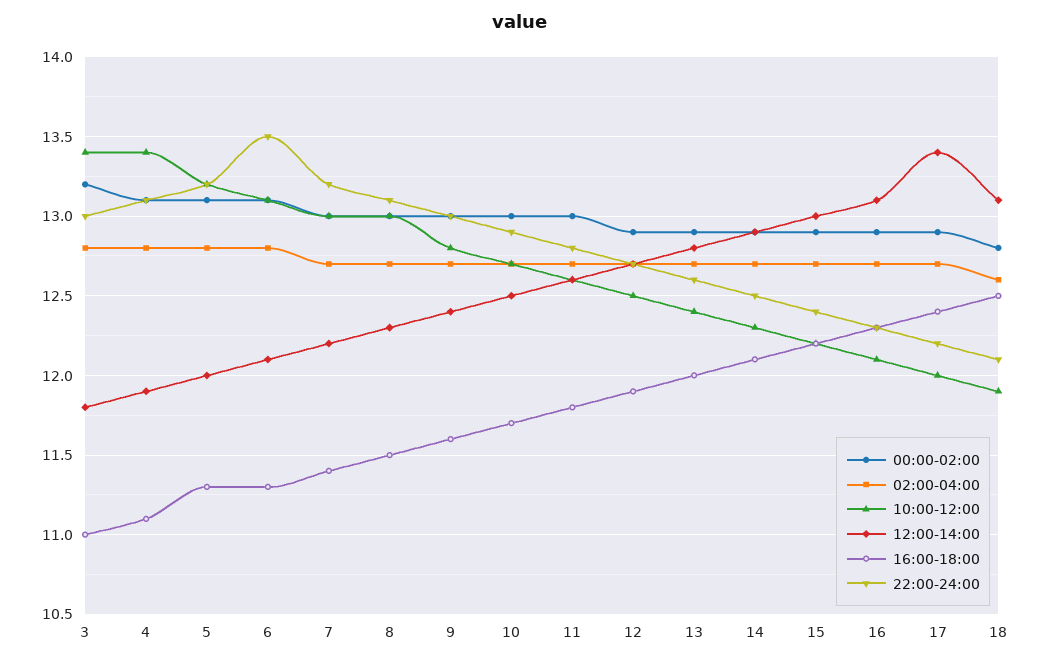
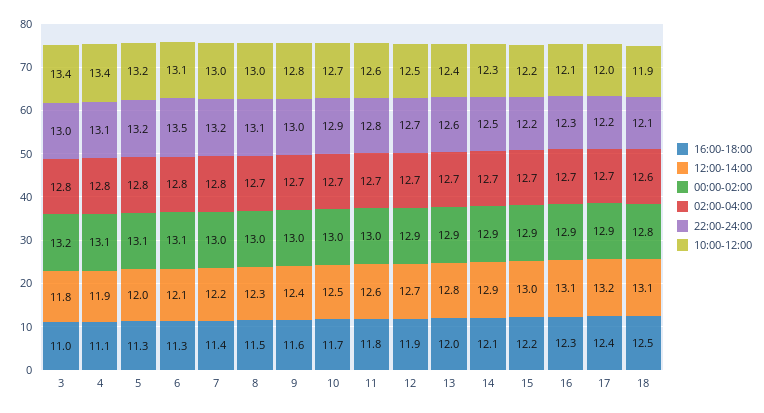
  {
    "00:00-02:00": {
      "3": 13.2,
      "4": 13.1,
      "5": 13.1,
      "6": 13.1,
      "7": 13,
      "8": 13,
      "9": 13,
      "10": 13,
      "11": 13,
      "12": 12.9,
      "13": 12.9,
      "14": 12.9,
      "15": 12.9,
      "16": 12.9,
      "17": 12.9,
      "18": 12.8
    },
    "02:00-04:00": {
      "3": 12.8,
      "4": 12.8,
      "5": 12.8,
      "6": 12.8,
-     "7": 12.7,
+     "7": 12.8,
      "8": 12.7,
      "9": 12.7,
      "10": 12.7,
      "11": 12.7,
      "12": 12.7,
      "13": 12.7,
      "14": 12.7,
      "15": 12.7,
      "16": 12.7,
      "17": 12.7,
      "18": 12.6
    },
    "10:00-12:00": {
      "3": 13.4,
      "4": 13.4,
      "5": 13.2,
      "6": 13.1,
      "7": 13,
      "8": 13,
      "9": 12.8,
      "10": 12.7,
      "11": 12.6,
      "12": 12.5,
      "13": 12.4,
      "14": 12.3,
      "15": 12.2,
      "16": 12.1,
      "17": 12,
      "18": 11.9
    },
    "12:00-14:00": {
      "3": 11.8,
      "4": 11.9,
      "5": 12,
      "6": 12.1,
      "7": 12.2,
      "8": 12.3,
      "9": 12.4,
      "10": 12.5,
      "11": 12.6,
      "12": 12.7,
      "13": 12.8,
      "14": 12.9,
      "15": 13,
      "16": 13.1,
-     "17": 13.4,
+     "17": 13.2,
      "18": 13.1
    },
    "16:00-18:00": {
      "3": 11,
      "4": 11.1,
      "5": 11.3,
      "6": 11.3,
      "7": 11.4,
      "8": 11.5,
      "9": 11.6,
      "10": 11.7,
      "11": 11.8,
      "12": 11.9,
      "13": 12,
      "14": 12.1,
      "15": 12.2,
      "16": 12.3,
      "17": 12.4,
      "18": 12.5
    },
    "22:00-24:00": {
      "3": 13,
      "4": 13.1,
      "5": 13.2,
      "6": 13.5,
      "7": 13.2,
      "8": 13.1,
      "9": 13,
      "10": 12.9,
      "11": 12.8,
      "12": 12.7,
      "13": 12.6,
      "14": 12.5,
-     "15": 12.4,
+     "15": 12.2,
      "16": 12.3,
      "17": 12.2,
      "18": 12.1
    }
  }

